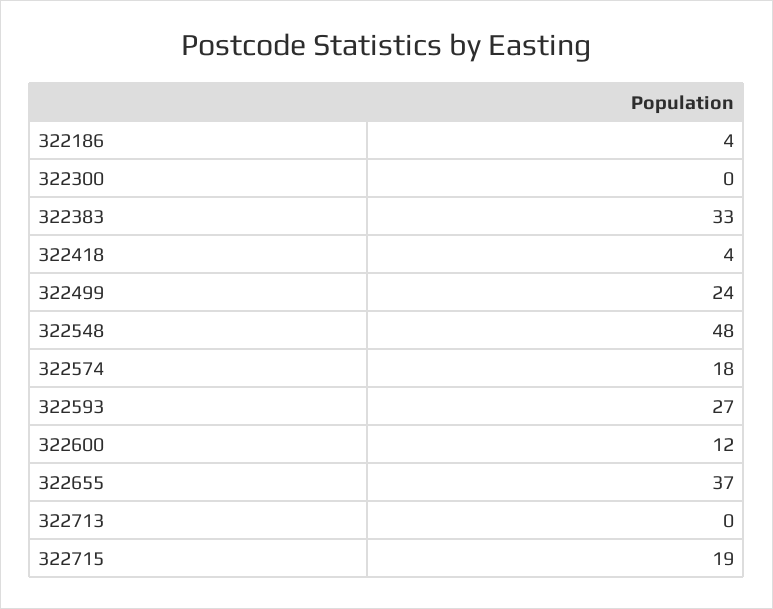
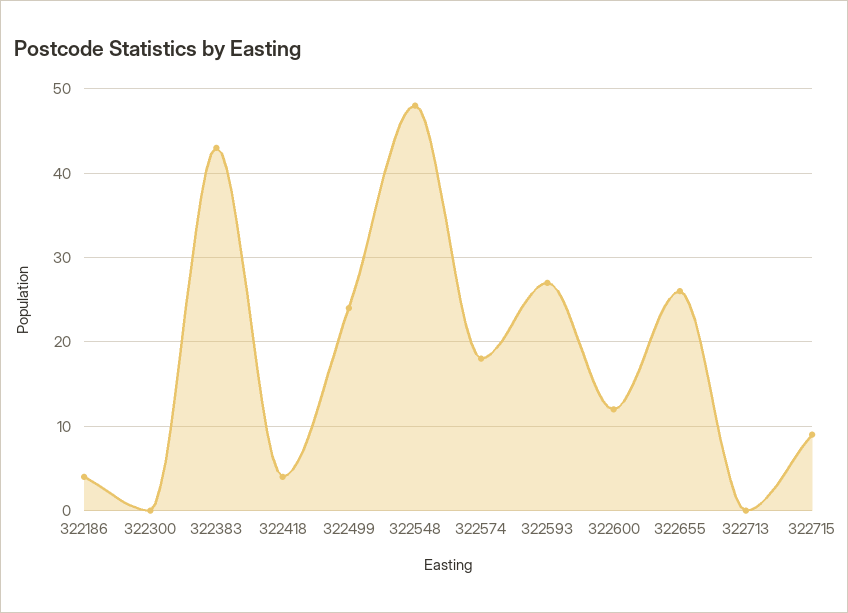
  {
    "322186": 4,
    "322300": 0,
-   "322383": 33,
+   "322383": 43,
    "322418": 4,
    "322499": 24,
    "322548": 48,
    "322574": 18,
    "322593": 27,
    "322600": 12,
-   "322655": 37,
+   "322655": 26,
    "322713": 0,
-   "322715": 19
+   "322715": 9
  }

